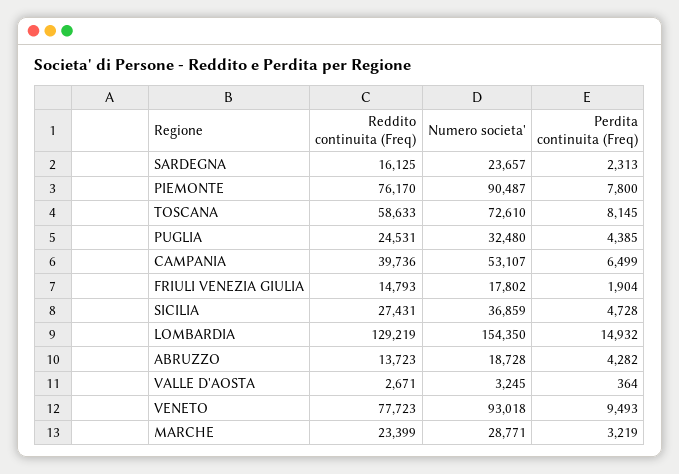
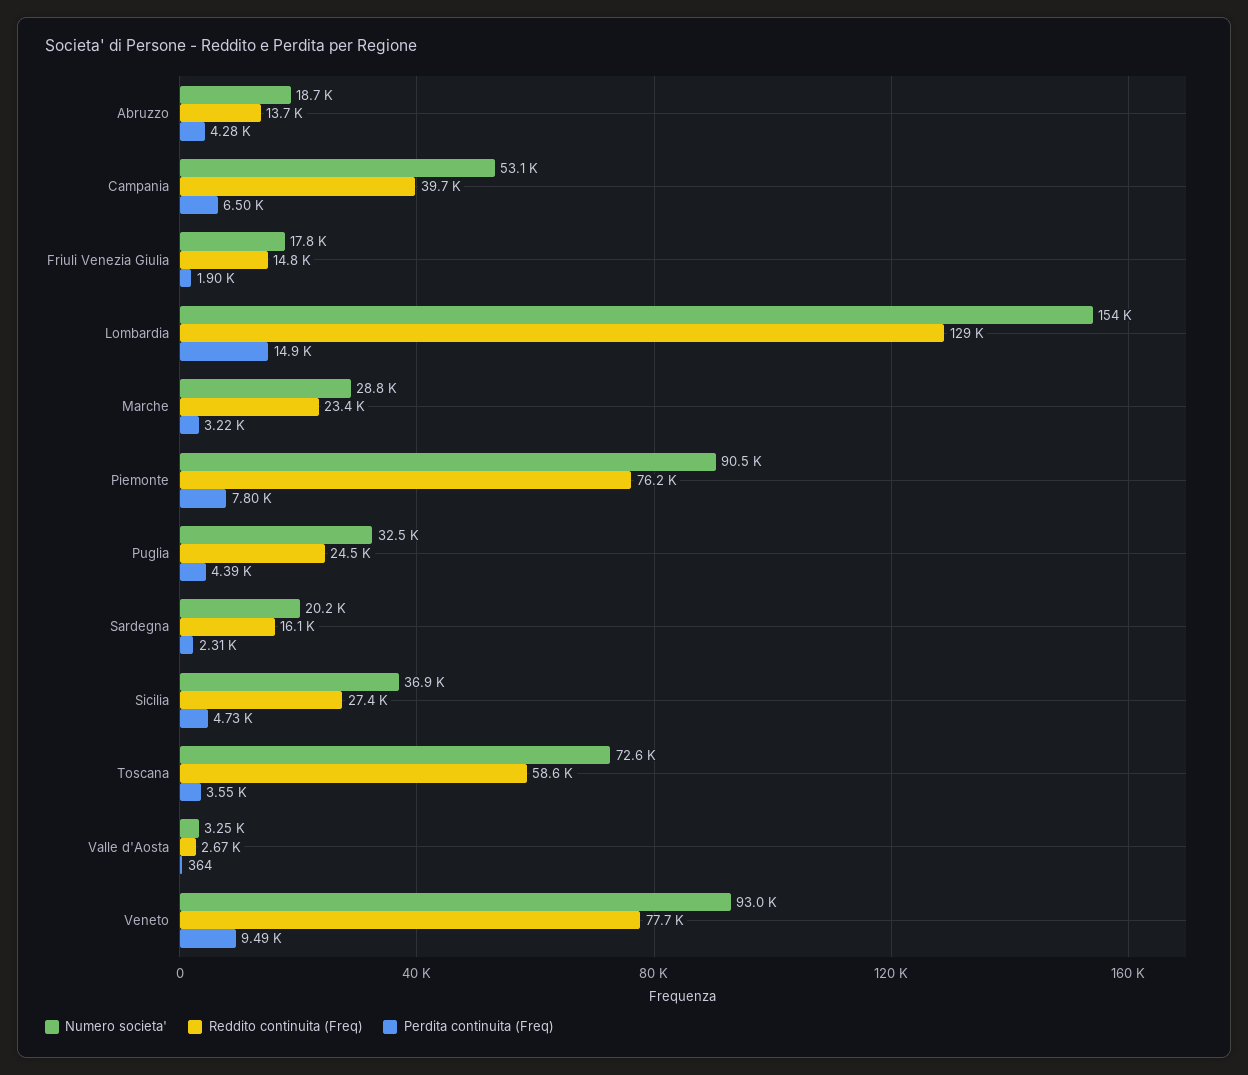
  {
    "Reddito continuita (Freq)": {
      "SARDEGNA": 16125,
      "PIEMONTE": 76170,
      "TOSCANA": 58633,
      "PUGLIA": 24531,
      "CAMPANIA": 39736,
      "FRIULI VENEZIA GIULIA": 14793,
      "SICILIA": 27431,
      "LOMBARDIA": 129219,
      "ABRUZZO": 13723,
      "VALLE D'AOSTA": 2671,
      "VENETO": 77723,
      "MARCHE": 23399
    },
    "Numero societa'": {
-     "SARDEGNA": 23657,
+     "SARDEGNA": 20200,
      "PIEMONTE": 90487,
      "TOSCANA": 72610,
      "PUGLIA": 32480,
      "CAMPANIA": 53107,
      "FRIULI VENEZIA GIULIA": 17802,
      "SICILIA": 36859,
      "LOMBARDIA": 154350,
      "ABRUZZO": 18728,
      "VALLE D'AOSTA": 3245,
      "VENETO": 93018,
      "MARCHE": 28771
    },
    "Perdita continuita (Freq)": {
      "SARDEGNA": 2313,
      "PIEMONTE": 7800,
-     "TOSCANA": 8145,
+     "TOSCANA": 3550,
      "PUGLIA": 4385,
      "CAMPANIA": 6499,
      "FRIULI VENEZIA GIULIA": 1904,
      "SICILIA": 4728,
      "LOMBARDIA": 14932,
      "ABRUZZO": 4282,
      "VALLE D'AOSTA": 364,
      "VENETO": 9493,
      "MARCHE": 3219
    }
  }

